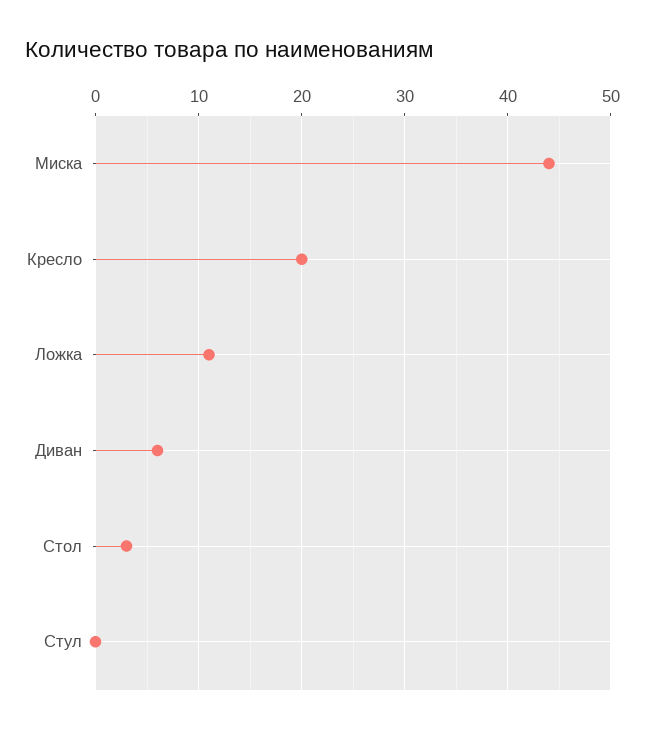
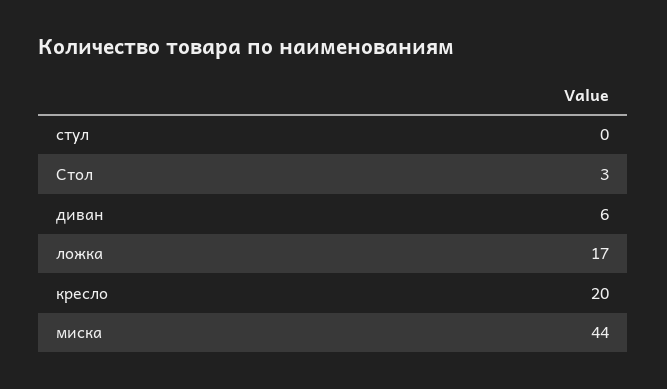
  {
    "Миска": 44,
    "Кресло": 20,
-   "Ложка": 11,
+   "Ложка": 17,
    "Диван": 6,
    "Стол": 3,
    "Стул": 0
  }

